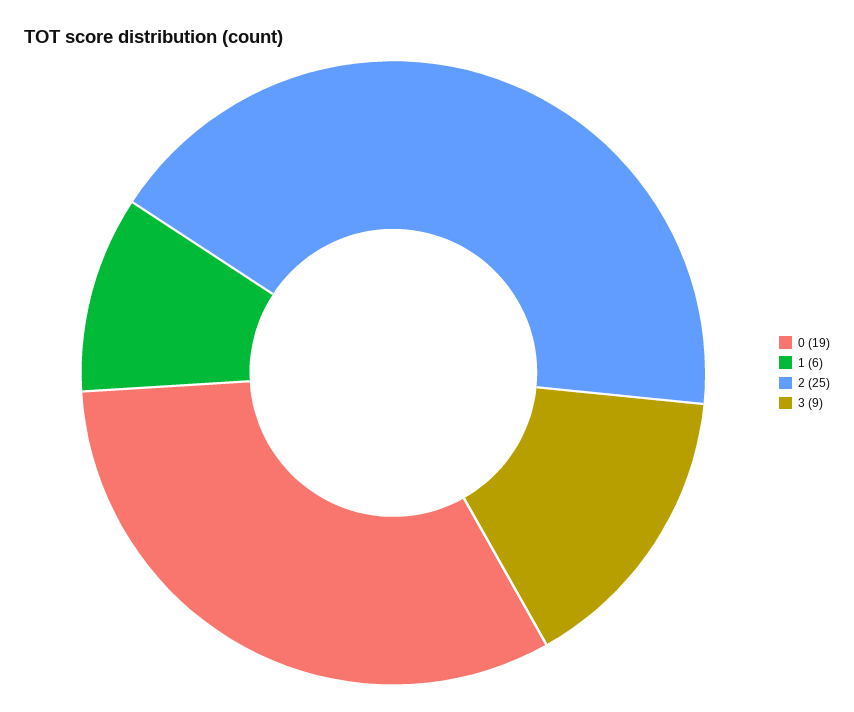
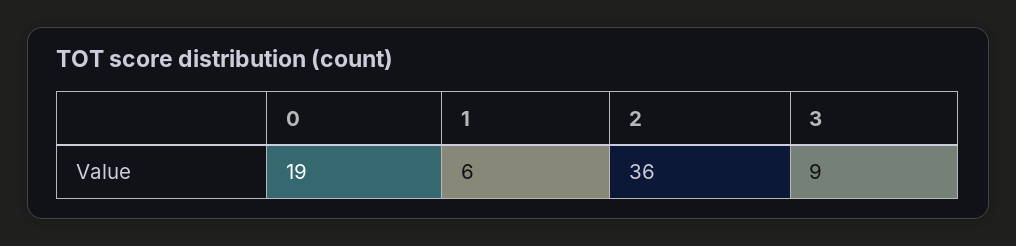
  {
    "0": 19,
    "1": 6,
-   "2": 25,
+   "2": 36,
    "3": 9
  }

